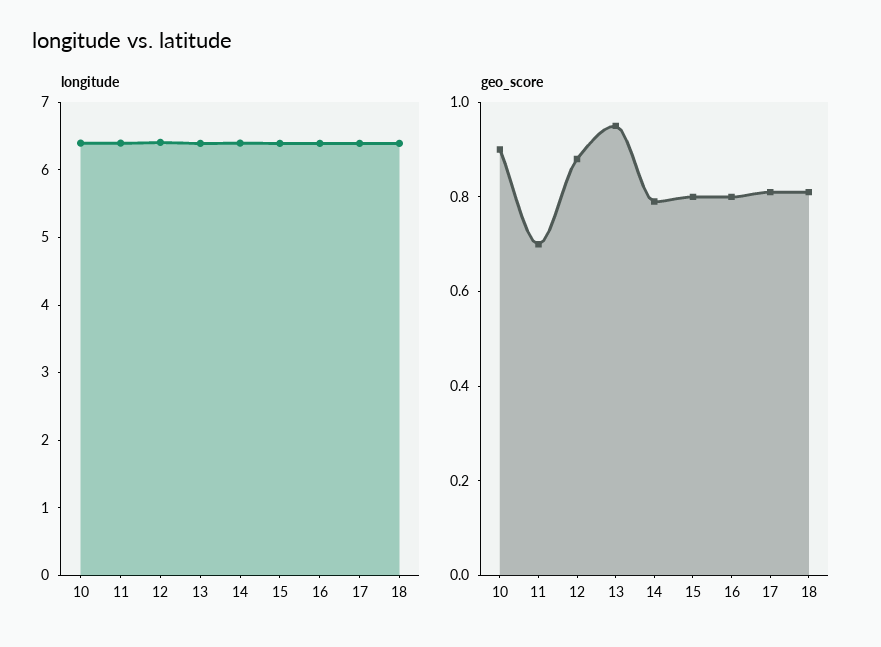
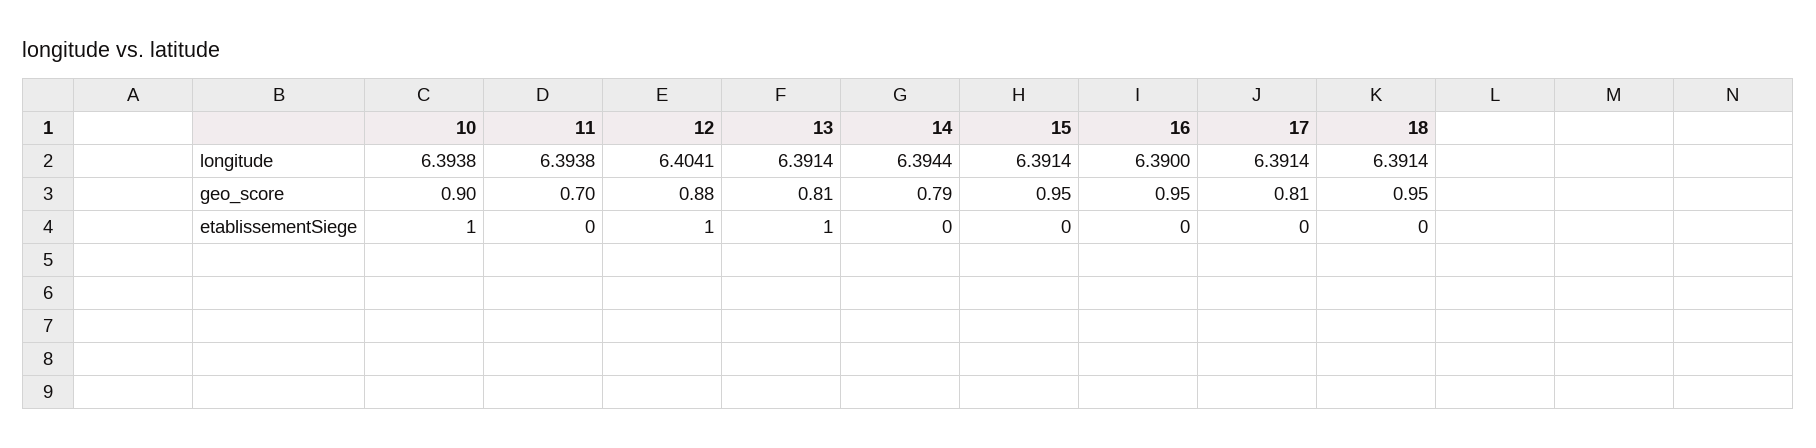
  {
    "longitude": {
      "10": 6.3938,
      "11": 6.3938,
      "12": 6.4041,
      "13": 6.3914,
      "14": 6.3944,
      "15": 6.3914,
      "16": 6.39,
      "17": 6.3914,
      "18": 6.3914
    },
    "geo_score": {
      "10": 0.9,
      "11": 0.7,
      "12": 0.88,
-     "13": 0.95,
+     "13": 0.81,
      "14": 0.79,
-     "15": 0.8,
+     "15": 0.95,
-     "16": 0.8,
+     "16": 0.95,
      "17": 0.81,
-     "18": 0.8
+     "18": 0.95
-   }
+   },
+   "etablissementSiege": {
+     "10": 1,
+     "11": 0,
+     "12": 1,
+     "13": 1,
+     "14": 0,
+     "15": 0,
+     "16": 0,
+     "17": 0,
+     "18": 0
+   }
  }

